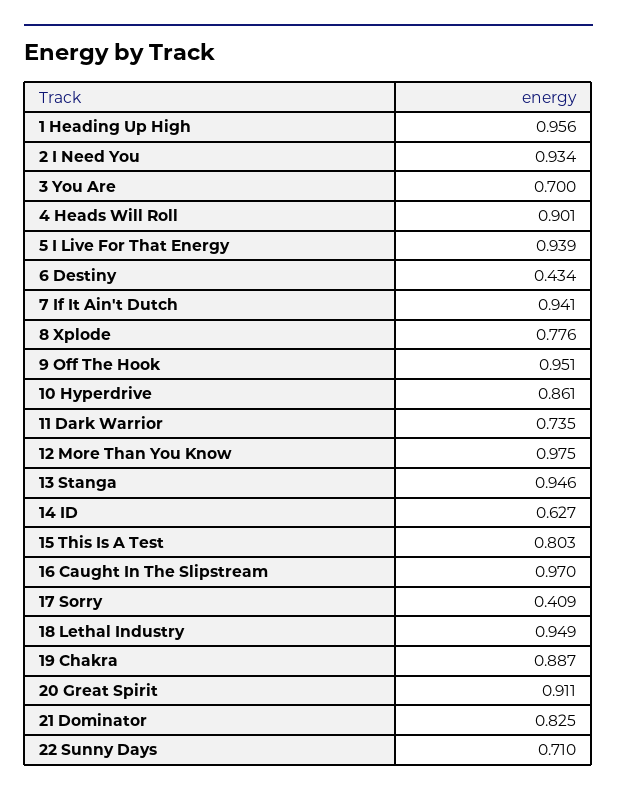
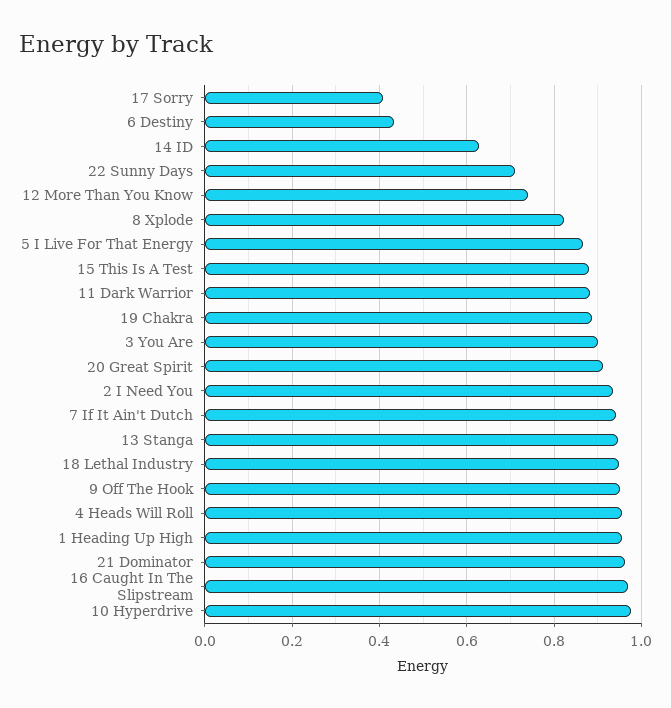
  {
    "1 Heading Up High": 0.956,
    "2 I Need You": 0.934,
-   "3 You Are": 0.7,
+   "3 You Are": 0.9,
-   "4 Heads Will Roll": 0.901,
+   "4 Heads Will Roll": 0.96,
-   "5 I Live For That Energy": 0.939,
+   "5 I Live For That Energy": 0.86,
    "6 Destiny": 0.434,
    "7 If It Ain't Dutch": 0.941,
-   "8 Xplode": 0.776,
+   "8 Xplode": 0.82,
    "9 Off The Hook": 0.951,
-   "10 Hyperdrive": 0.861,
+   "10 Hyperdrive": 0.98,
-   "11 Dark Warrior": 0.735,
+   "11 Dark Warrior": 0.88,
-   "12 More Than You Know": 0.975,
+   "12 More Than You Know": 0.74,
    "13 Stanga": 0.946,
    "14 ID": 0.627,
-   "15 This Is A Test": 0.803,
+   "15 This Is A Test": 0.88,
    "16 Caught In The Slipstream": 0.97,
    "17 Sorry": 0.409,
    "18 Lethal Industry": 0.949,
    "19 Chakra": 0.887,
    "20 Great Spirit": 0.911,
-   "21 Dominator": 0.825,
+   "21 Dominator": 0.96,
    "22 Sunny Days": 0.71
  }

